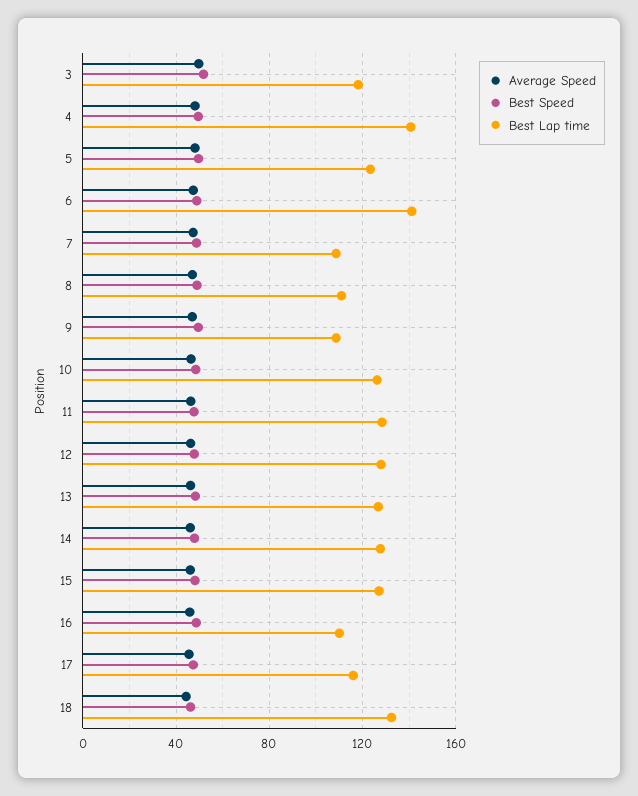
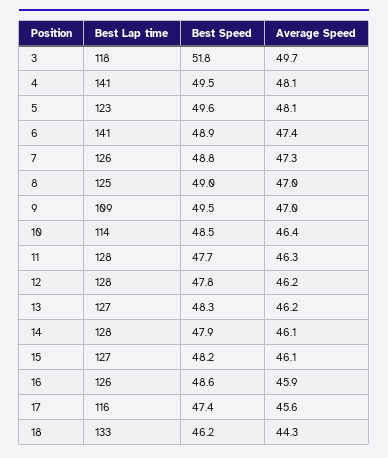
  {
    "Average Speed": {
      "3": 49.7,
      "4": 48.1,
      "5": 48.1,
      "6": 47.4,
      "7": 47.3,
      "8": 47,
      "9": 47,
      "10": 46.4,
      "11": 46.3,
      "12": 46.2,
      "13": 46.2,
      "14": 46.1,
      "15": 46.1,
      "16": 45.9,
      "17": 45.6,
      "18": 44.3
    },
    "Best Speed": {
      "3": 51.8,
      "4": 49.5,
      "5": 49.6,
      "6": 48.9,
      "7": 48.8,
      "8": 49,
      "9": 49.5,
      "10": 48.5,
      "11": 47.7,
      "12": 47.8,
      "13": 48.3,
      "14": 47.9,
      "15": 48.2,
      "16": 48.6,
      "17": 47.4,
      "18": 46.2
    },
    "Best Lap time": {
      "3": 118,
      "4": 141,
      "5": 123,
      "6": 141,
-     "7": 110,
+     "7": 126,
-     "8": 110,
+     "8": 125,
      "9": 109,
-     "10": 125,
+     "10": 114,
      "11": 128,
      "12": 128,
      "13": 127,
      "14": 128,
      "15": 127,
-     "16": 110,
+     "16": 126,
      "17": 116,
      "18": 133
    }
  }

